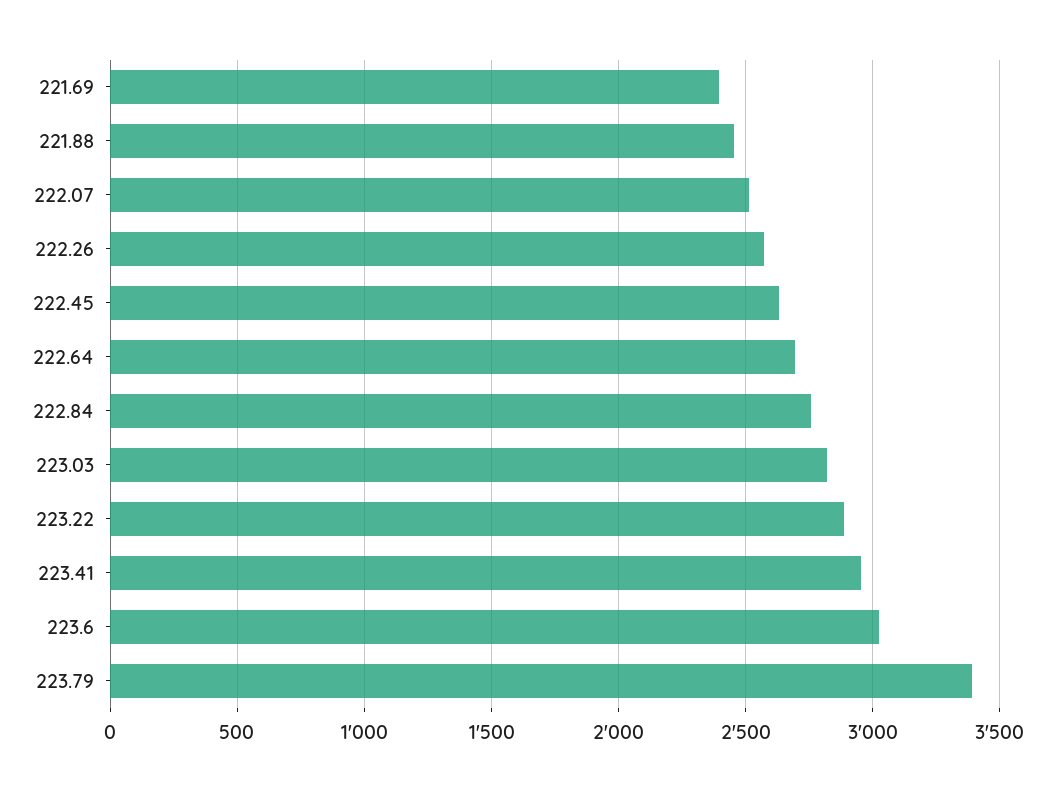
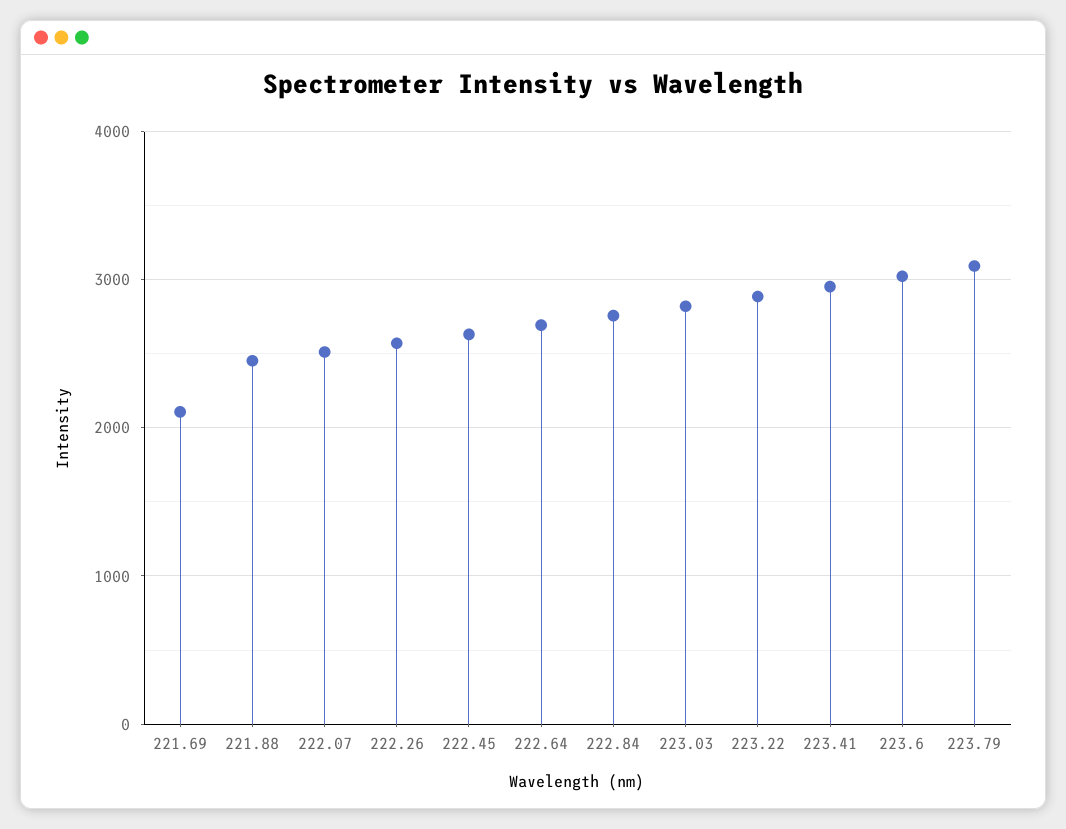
  {
-   "221.69": 2400,
+   "221.69": 2100,
    "221.88": 2450,
    "222.07": 2500,
    "222.26": 2550,
    "222.45": 2650,
    "222.64": 2700,
    "222.84": 2750,
    "223.03": 2800,
    "223.22": 2900,
    "223.41": 2950,
    "223.6": 3000,
-   "223.79": 3400
+   "223.79": 3100
  }

